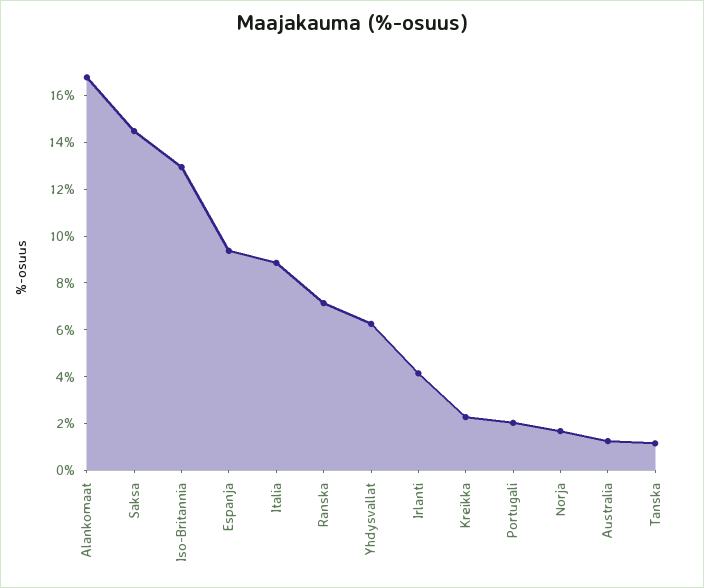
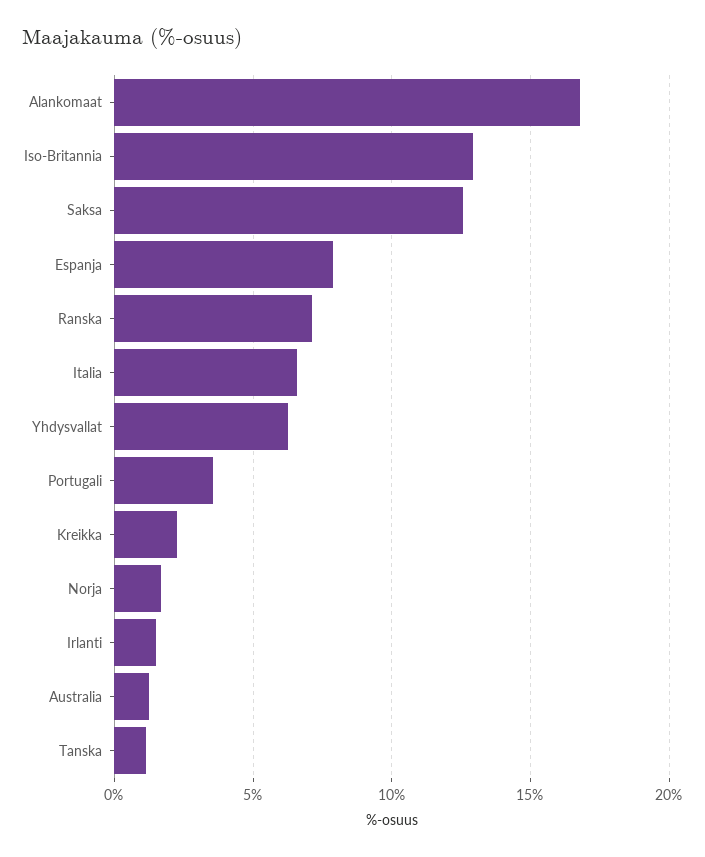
  {
    "Alankomaat": 17,
-   "Saksa": 14.5,
+   "Saksa": 12.5,
    "Iso-Britannia": 13,
-   "Espanja": 9.5,
+   "Espanja": 8,
-   "Italia": 9,
+   "Italia": 6.5,
    "Ranska": 7,
    "Yhdysvallat": 6.5,
-   "Irlanti": 4,
+   "Irlanti": 1.5,
    "Kreikka": 2.5,
-   "Portugali": 2,
+   "Portugali": 3.5,
    "Norja": 1.5,
    "Australia": 1.5,
    "Tanska": 1
  }

